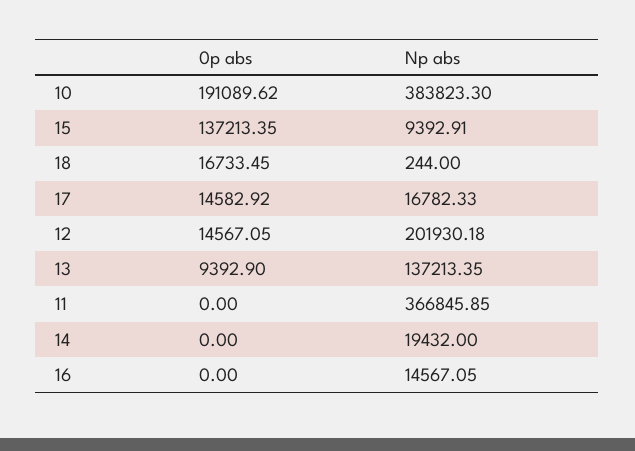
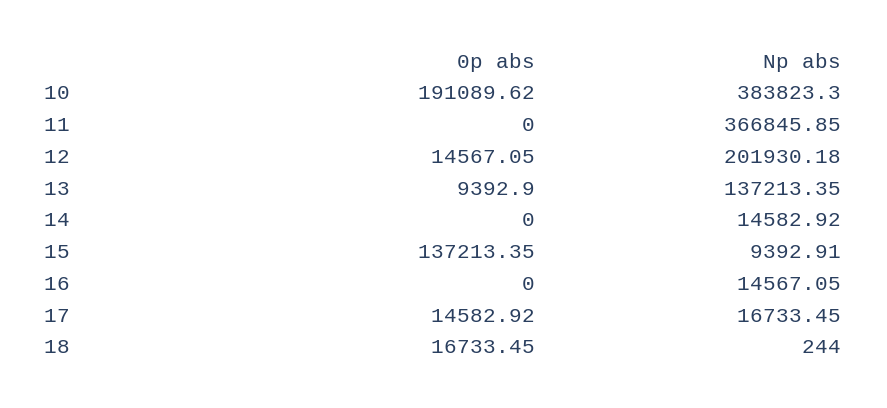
  {
    "0p abs": {
      "10": 191089.62,
      "15": 137213.35,
      "18": 16733.45,
      "17": 14582.92,
      "12": 14567.05,
      "13": 9392.9,
      "11": 0,
      "14": 0,
      "16": 0
    },
    "Np abs": {
      "10": 383823.3,
      "15": 9392.91,
      "18": 244,
-     "17": 16782.33,
+     "17": 16733.45,
      "12": 201930.18,
      "13": 137213.35,
      "11": 366845.85,
-     "14": 19432,
+     "14": 14582.92,
      "16": 14567.05
    }
  }

